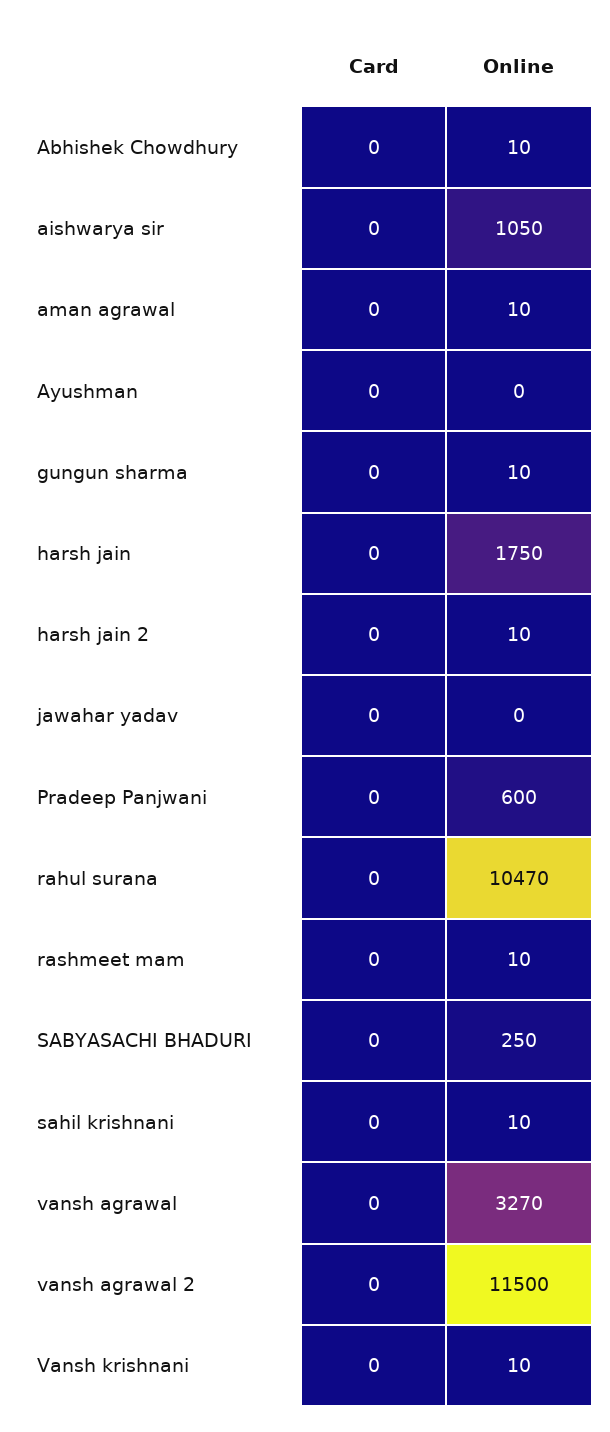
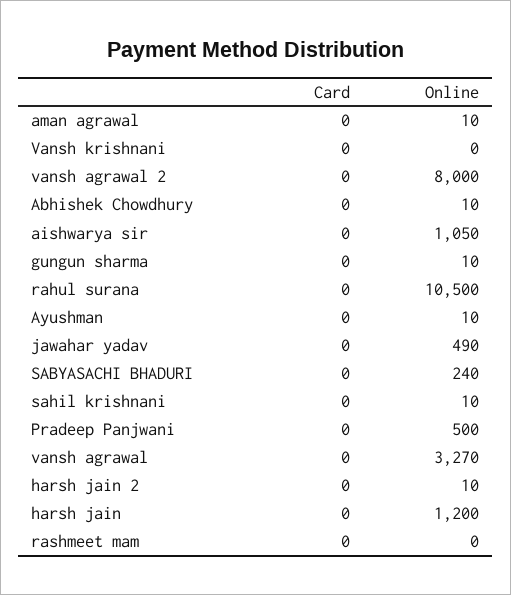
  {
    "Card": {
      "Abhishek Chowdhury": 0,
      "aishwarya sir": 0,
      "aman agrawal": 0,
      "Ayushman": 0,
      "gungun sharma": 0,
      "harsh jain": 0,
      "harsh jain 2": 0,
      "jawahar yadav": 0,
      "Pradeep Panjwani": 0,
      "rahul surana": 0,
      "rashmeet mam": 0,
      "SABYASACHI BHADURI": 0,
      "sahil krishnani": 0,
      "vansh agrawal": 0,
      "vansh agrawal 2": 0,
      "Vansh krishnani": 0
    },
    "Online": {
      "Abhishek Chowdhury": 10,
      "aishwarya sir": 1050,
      "aman agrawal": 10,
-     "Ayushman": 0,
+     "Ayushman": 10,
      "gungun sharma": 10,
-     "harsh jain": 1750,
+     "harsh jain": 1200,
      "harsh jain 2": 10,
-     "jawahar yadav": 0,
+     "jawahar yadav": 490,
-     "Pradeep Panjwani": 600,
+     "Pradeep Panjwani": 500,
-     "rahul surana": 10470,
+     "rahul surana": 10500,
-     "rashmeet mam": 10,
+     "rashmeet mam": 0,
-     "SABYASACHI BHADURI": 250,
+     "SABYASACHI BHADURI": 240,
      "sahil krishnani": 10,
      "vansh agrawal": 3270,
-     "vansh agrawal 2": 11500,
+     "vansh agrawal 2": 8000,
-     "Vansh krishnani": 10
+     "Vansh krishnani": 0
    }
  }

